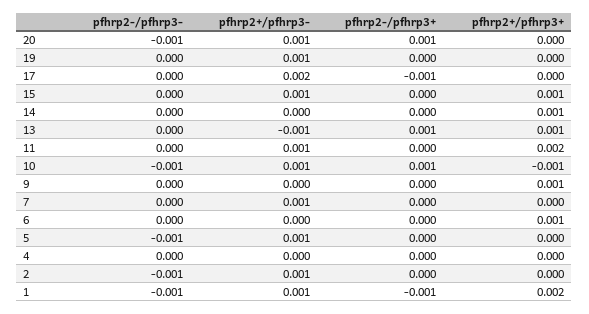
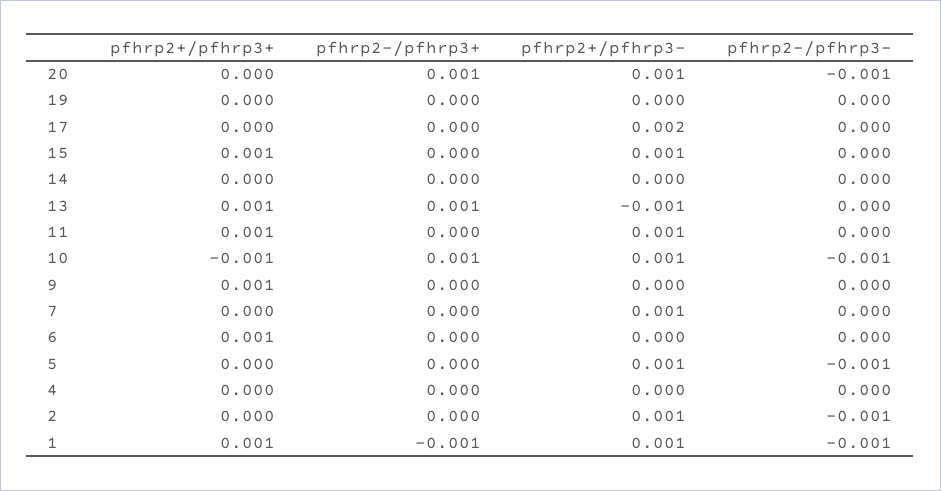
  {
    "pfhrp2-/pfhrp3-": {
      "20": -0.001,
      "19": 0,
      "17": 0,
      "15": 0,
      "14": 0,
      "13": 0,
      "11": 0,
      "10": -0.001,
      "9": 0,
      "7": 0,
      "6": 0,
      "5": -0.001,
      "4": 0,
      "2": -0.001,
      "1": -0.001
    },
    "pfhrp2+/pfhrp3-": {
      "20": 0.001,
-     "19": 0.001,
+     "19": 0,
      "17": 0.002,
      "15": 0.001,
      "14": 0,
      "13": -0.001,
      "11": 0.001,
      "10": 0.001,
      "9": 0,
      "7": 0.001,
      "6": 0,
      "5": 0.001,
      "4": 0,
      "2": 0.001,
      "1": 0.001
    },
    "pfhrp2-/pfhrp3+": {
      "20": 0.001,
      "19": 0,
-     "17": -0.001,
+     "17": 0,
      "15": 0,
      "14": 0,
      "13": 0.001,
      "11": 0,
      "10": 0.001,
      "9": 0,
      "7": 0,
      "6": 0,
      "5": 0,
      "4": 0,
      "2": 0,
      "1": -0.001
    },
    "pfhrp2+/pfhrp3+": {
      "20": 0,
      "19": 0,
      "17": 0,
      "15": 0.001,
-     "14": 0.001,
+     "14": 0,
      "13": 0.001,
-     "11": 0.002,
+     "11": 0.001,
      "10": -0.001,
      "9": 0.001,
      "7": 0,
      "6": 0.001,
      "5": 0,
      "4": 0,
      "2": 0,
-     "1": 0.002
+     "1": 0.001
    }
  }

